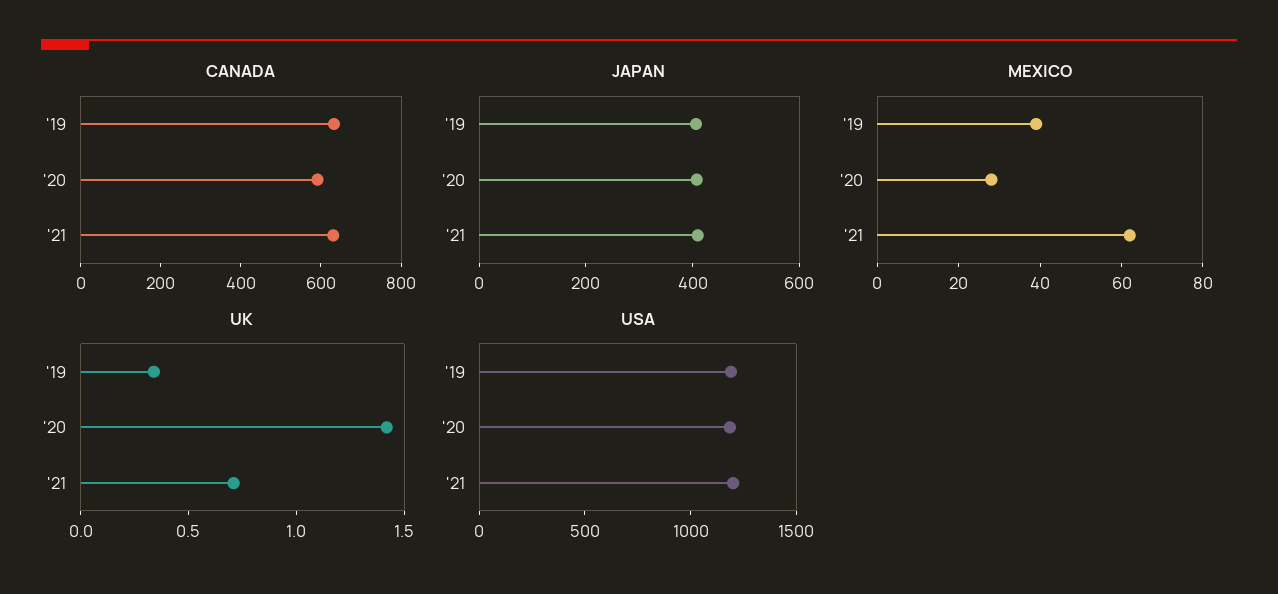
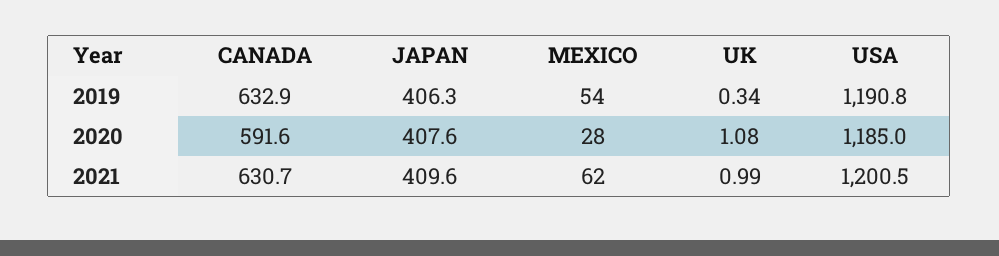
  {
    "CANADA": {
      "'19": 632.9,
      "'20": 591.6,
      "'21": 630.7
    },
    "JAPAN": {
      "'19": 406.3,
      "'20": 407.6,
      "'21": 409.6
    },
    "MEXICO": {
-     "'19": 40,
+     "'19": 54,
      "'20": 28,
      "'21": 62
    },
    "UK": {
      "'19": 0.34,
-     "'20": 1.4,
+     "'20": 1.08,
-     "'21": 0.7
+     "'21": 0.99
    },
    "USA": {
      "'19": 1190.8,
      "'20": 1185,
      "'21": 1200.5
    }
  }

